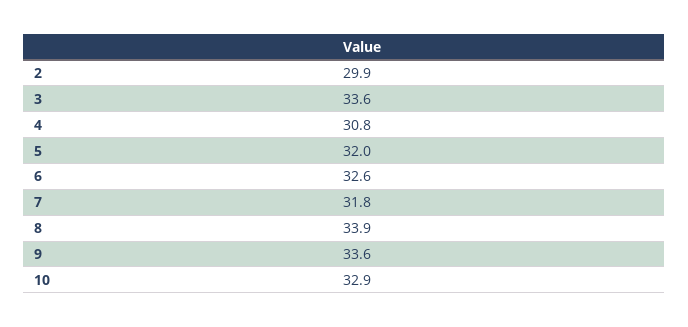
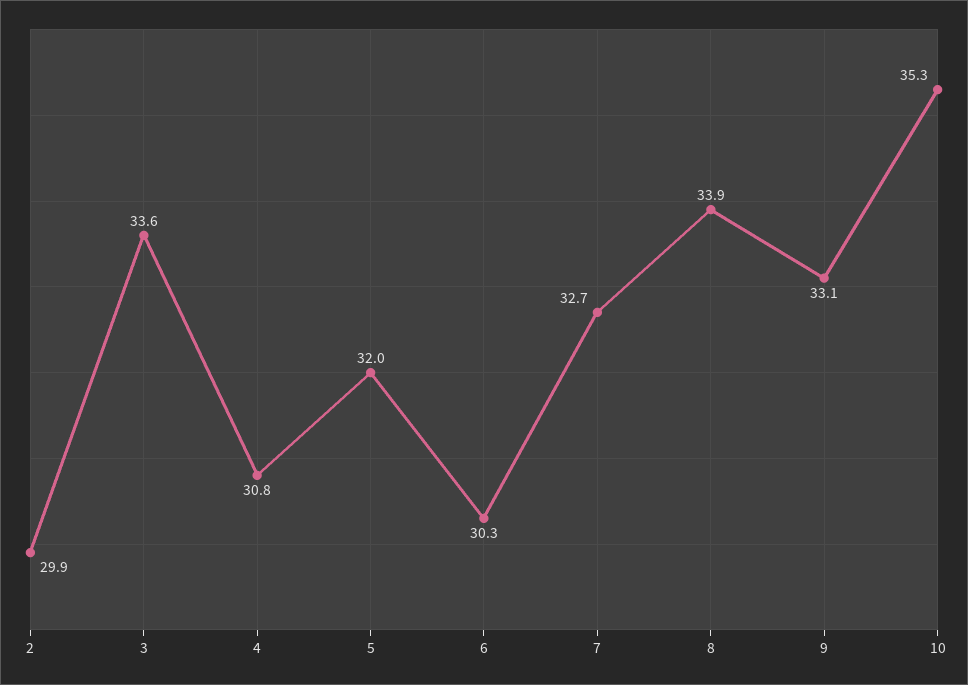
  {
    "2": 29.9,
    "3": 33.6,
    "4": 30.8,
    "5": 32,
-   "6": 32.6,
+   "6": 30.3,
-   "7": 31.8,
+   "7": 32.7,
    "8": 33.9,
-   "9": 33.6,
+   "9": 33.1,
-   "10": 32.9
+   "10": 35.3
  }

